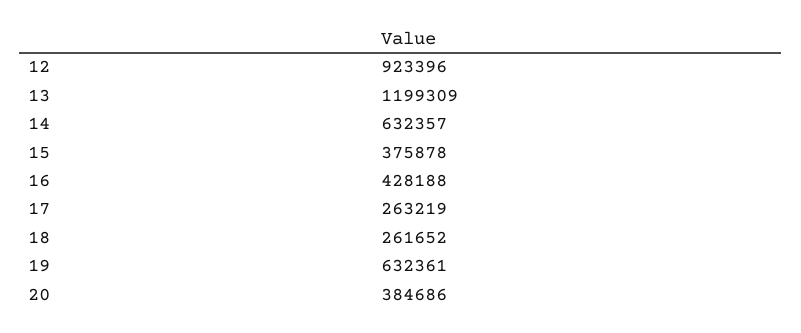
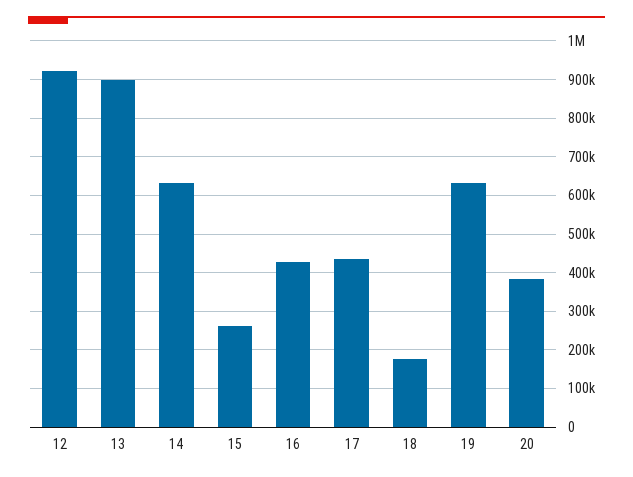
  {
    "12": 923396,
-   "13": 1199309,
+   "13": 900000,
    "14": 632357,
-   "15": 375878,
+   "15": 260000,
    "16": 428188,
-   "17": 263219,
+   "17": 440000,
-   "18": 261652,
+   "18": 180000,
    "19": 632361,
    "20": 384686
  }

